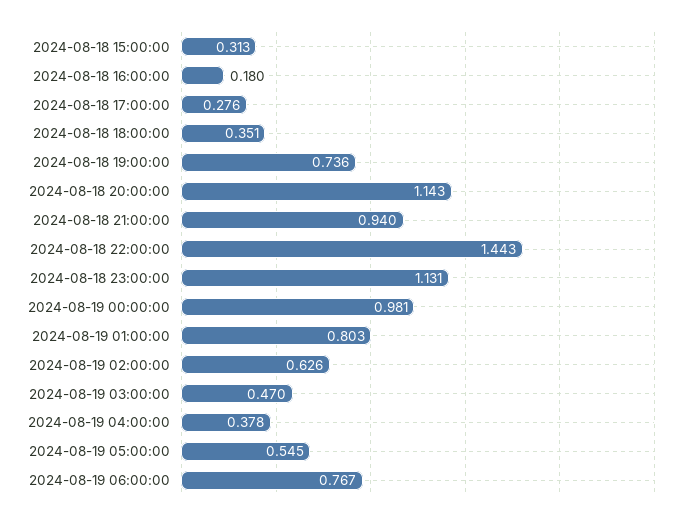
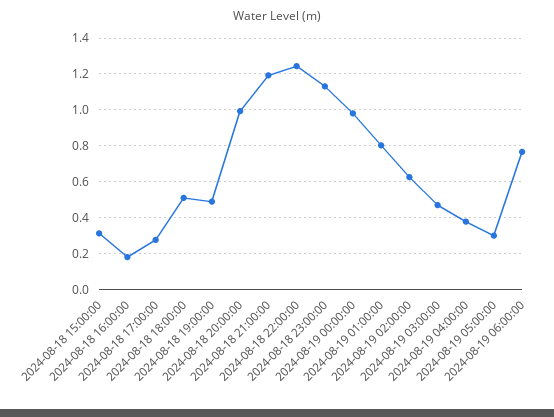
  {
    "2024-08-18 15:00:00": 0.313,
    "2024-08-18 16:00:00": 0.18,
    "2024-08-18 17:00:00": 0.276,
-   "2024-08-18 18:00:00": 0.351,
+   "2024-08-18 18:00:00": 0.5,
-   "2024-08-18 19:00:00": 0.736,
+   "2024-08-18 19:00:00": 0.5,
-   "2024-08-18 20:00:00": 1.143,
+   "2024-08-18 20:00:00": 1,
-   "2024-08-18 21:00:00": 0.94,
+   "2024-08-18 21:00:00": 1.2,
-   "2024-08-18 22:00:00": 1.443,
+   "2024-08-18 22:00:00": 1.25,
    "2024-08-18 23:00:00": 1.131,
    "2024-08-19 00:00:00": 0.981,
    "2024-08-19 01:00:00": 0.803,
    "2024-08-19 02:00:00": 0.626,
    "2024-08-19 03:00:00": 0.47,
    "2024-08-19 04:00:00": 0.378,
-   "2024-08-19 05:00:00": 0.545,
+   "2024-08-19 05:00:00": 0.3,
    "2024-08-19 06:00:00": 0.767
  }

